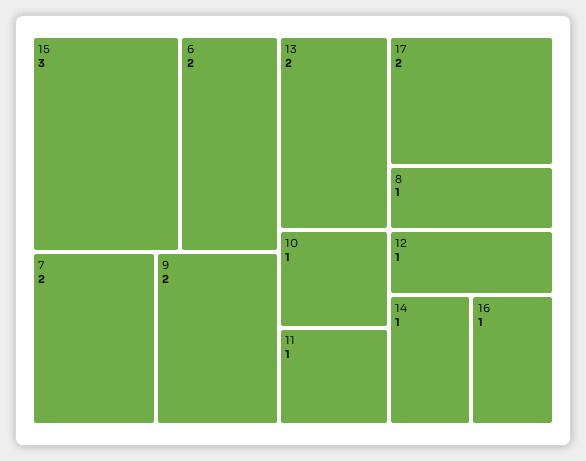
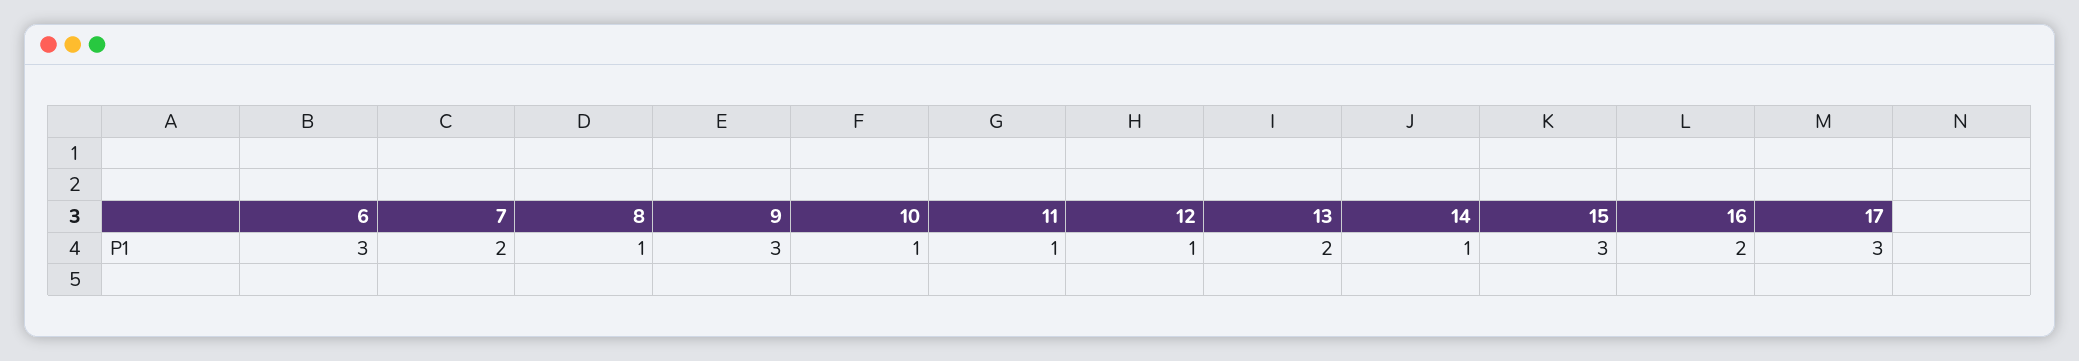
  {
    "15": 3,
-   "6": 2,
+   "6": 3,
    "7": 2,
-   "9": 2,
+   "9": 3,
    "13": 2,
-   "17": 2,
+   "17": 3,
    "8": 1,
    "10": 1,
    "11": 1,
    "12": 1,
    "14": 1,
-   "16": 1
+   "16": 2
  }

